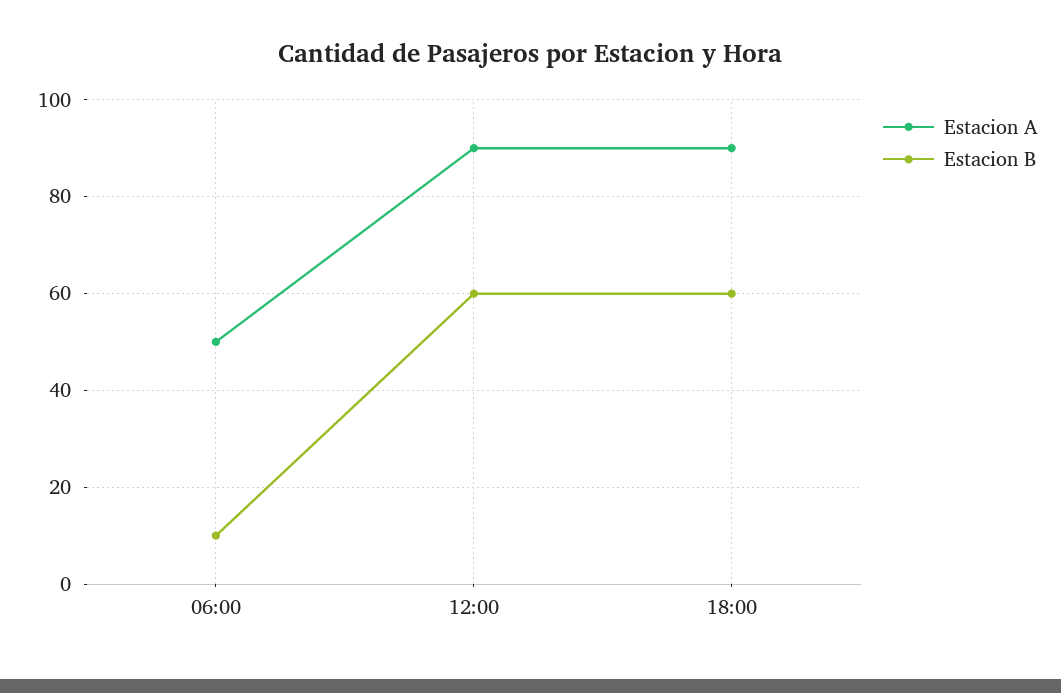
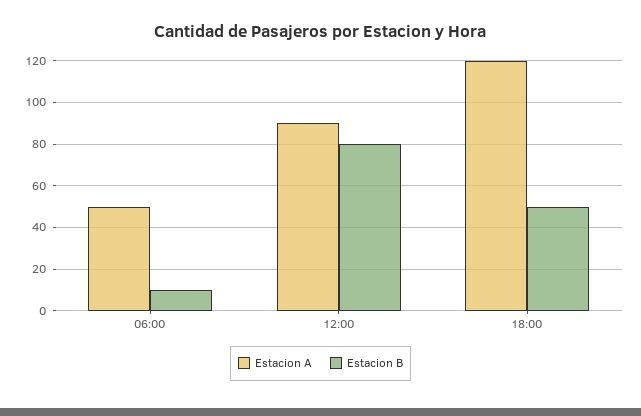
  {
    "Estacion A": {
      "06:00": 50,
      "12:00": 90,
-     "18:00": 90
+     "18:00": 120
    },
    "Estacion B": {
      "06:00": 10,
-     "12:00": 60,
+     "12:00": 80,
-     "18:00": 60
+     "18:00": 50
    }
  }

